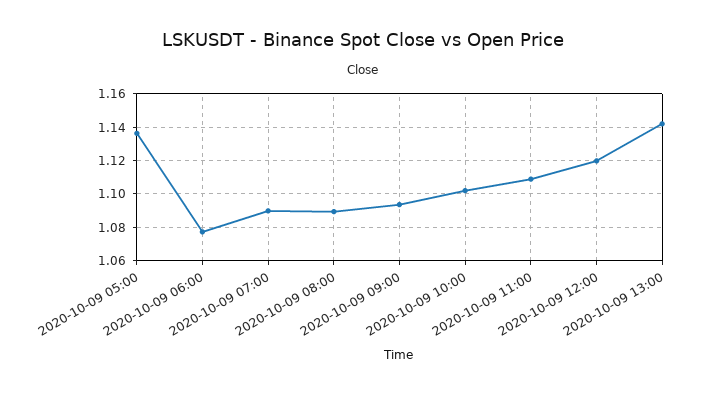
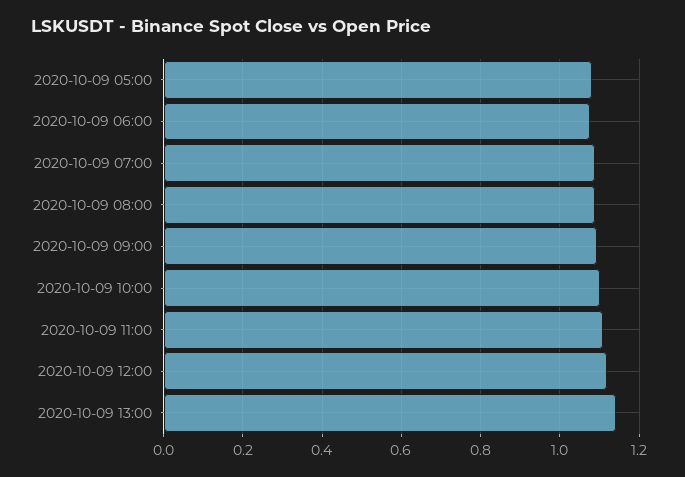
  {
-   "2020-10-09 05:00": 1.135,
+   "2020-10-09 05:00": 1.08,
    "2020-10-09 06:00": 1.075,
    "2020-10-09 07:00": 1.09,
    "2020-10-09 08:00": 1.09,
    "2020-10-09 09:00": 1.095,
    "2020-10-09 10:00": 1.1,
    "2020-10-09 11:00": 1.11,
    "2020-10-09 12:00": 1.12,
    "2020-10-09 13:00": 1.14
  }

